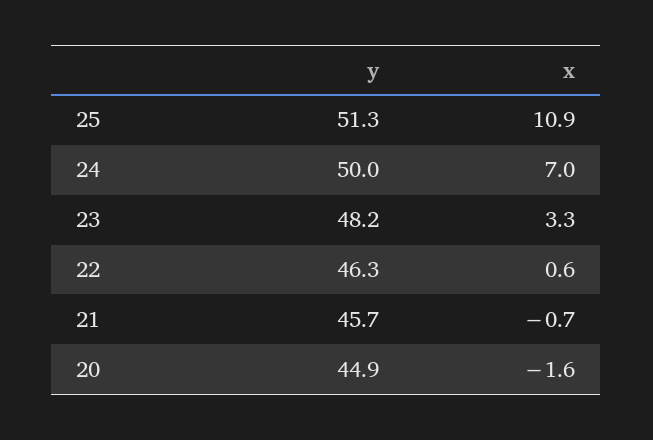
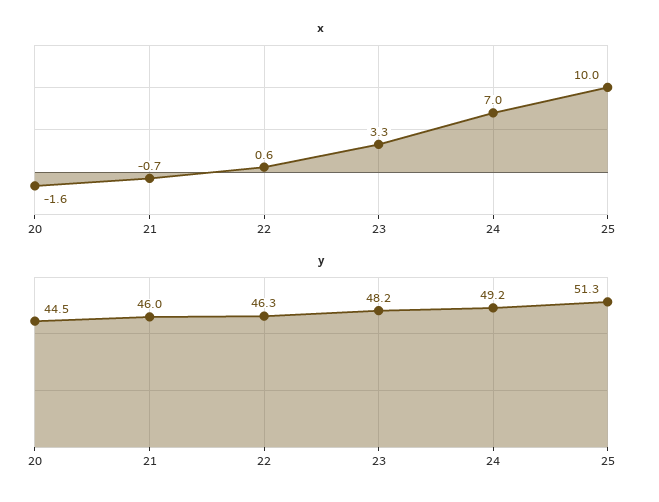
  {
    "y": {
      "25": 51.3,
-     "24": 50,
+     "24": 49.2,
      "23": 48.2,
      "22": 46.3,
-     "21": 45.7,
+     "21": 46,
-     "20": 44.9
+     "20": 44.5
    },
    "x": {
-     "25": 10.9,
+     "25": 10,
      "24": 7,
      "23": 3.3,
      "22": 0.6,
      "21": -0.7,
      "20": -1.6
    }
  }

